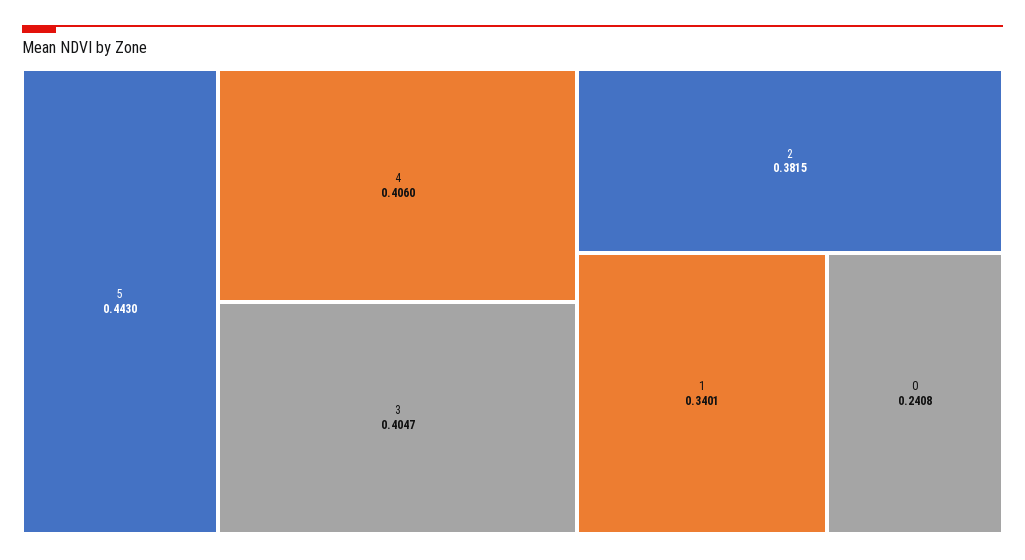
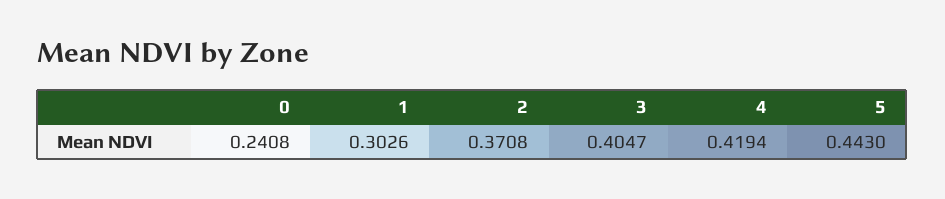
  {
    "5": 0.443,
-   "4": 0.406,
+   "4": 0.4194,
    "3": 0.4047,
-   "2": 0.3815,
+   "2": 0.3708,
-   "1": 0.3401,
+   "1": 0.3026,
    "0": 0.2408
  }

